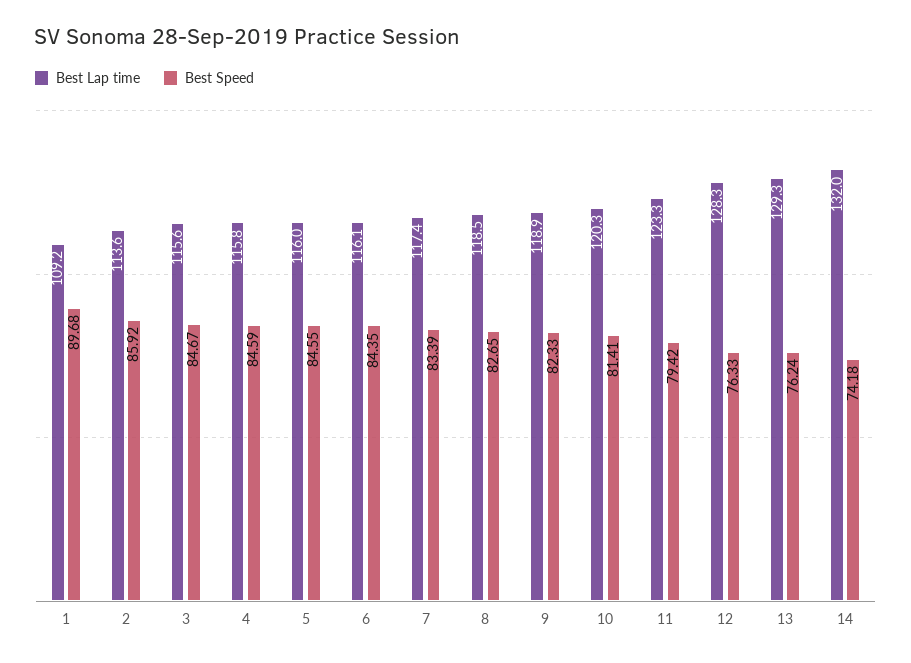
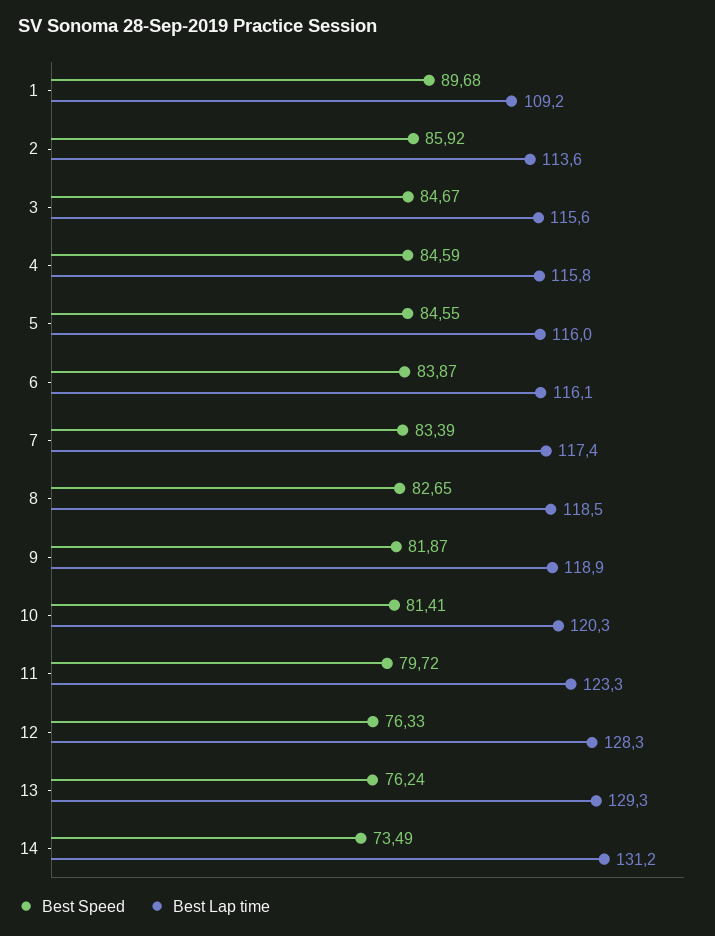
  {
    "Best Lap time": {
      "1": 109.2,
      "2": 113.6,
      "3": 115.6,
      "4": 115.8,
      "5": 116,
      "6": 116.1,
      "7": 117.4,
      "8": 118.5,
      "9": 118.9,
      "10": 120.3,
      "11": 123.3,
      "12": 128.3,
      "13": 129.3,
-     "14": 132
+     "14": 131.2
    },
    "Best Speed": {
      "1": 89.68,
      "2": 85.92,
      "3": 84.67,
      "4": 84.59,
      "5": 84.55,
-     "6": 84.35,
+     "6": 83.87,
      "7": 83.39,
      "8": 82.65,
-     "9": 82.33,
+     "9": 81.87,
      "10": 81.41,
-     "11": 79.42,
+     "11": 79.72,
      "12": 76.33,
      "13": 76.24,
-     "14": 74.18
+     "14": 73.49
    }
  }

